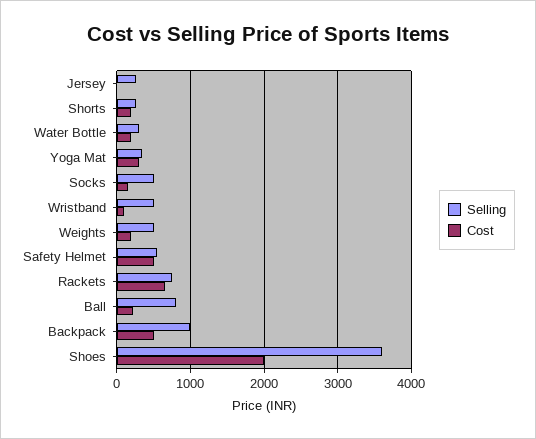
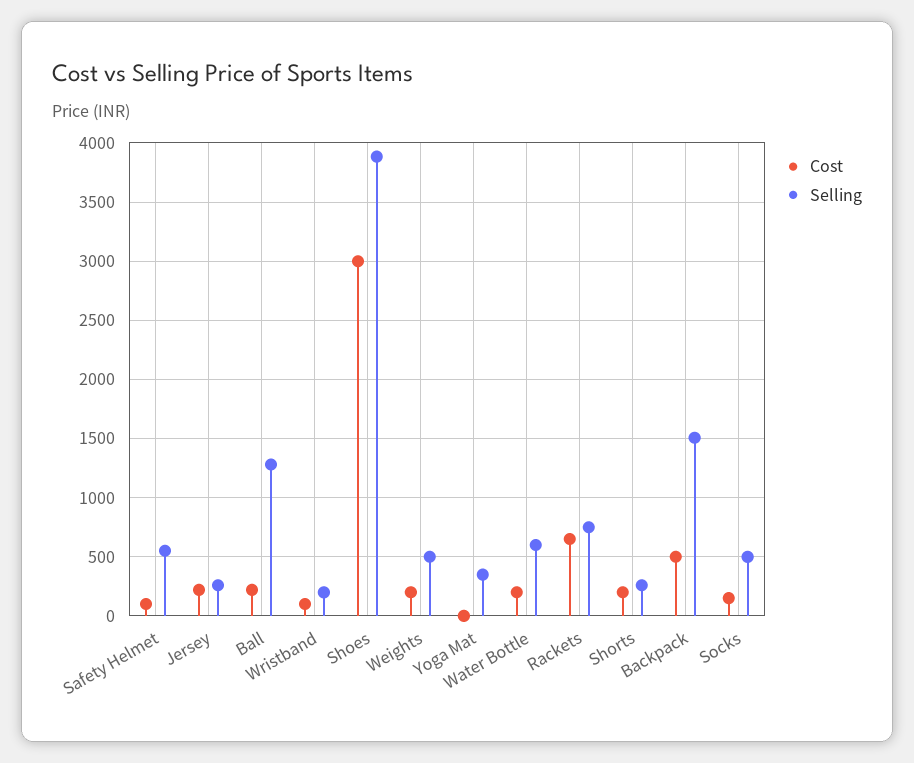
  {
    "Selling": {
      "Jersey": 300,
      "Shorts": 300,
-     "Water Bottle": 300,
+     "Water Bottle": 600,
      "Yoga Mat": 300,
      "Socks": 500,
-     "Wristband": 500,
+     "Wristband": 200,
      "Weights": 500,
      "Safety Helmet": 600,
      "Rackets": 700,
-     "Ball": 800,
+     "Ball": 1300,
-     "Backpack": 1000,
+     "Backpack": 1500,
-     "Shoes": 3600
+     "Shoes": 3900
    },
    "Cost": {
-     "Jersey": 0,
+     "Jersey": 200,
      "Shorts": 200,
      "Water Bottle": 200,
-     "Yoga Mat": 300,
+     "Yoga Mat": 0,
      "Socks": 200,
      "Wristband": 100,
      "Weights": 200,
-     "Safety Helmet": 500,
+     "Safety Helmet": 100,
      "Rackets": 700,
      "Ball": 200,
      "Backpack": 500,
-     "Shoes": 2000
+     "Shoes": 3000
    }
  }

